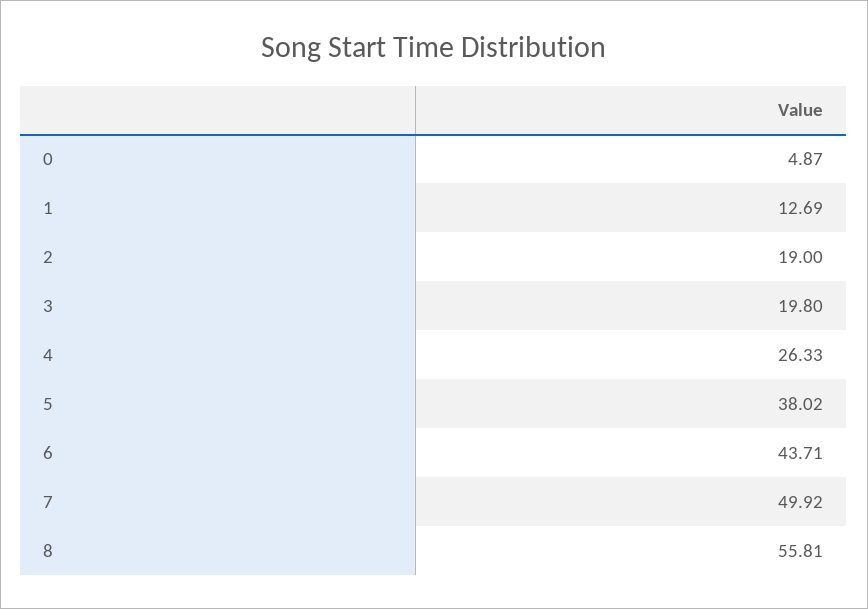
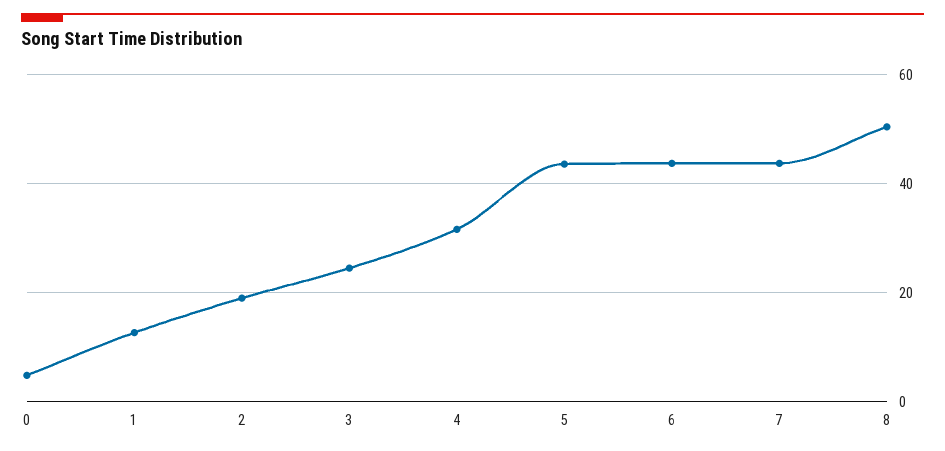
  {
    "0": 4.87,
    "1": 12.69,
    "2": 19,
-   "3": 19.8,
+   "3": 24,
-   "4": 26.33,
+   "4": 32,
-   "5": 38.02,
+   "5": 44,
    "6": 43.71,
-   "7": 49.92,
+   "7": 44,
-   "8": 55.81
+   "8": 50
  }

